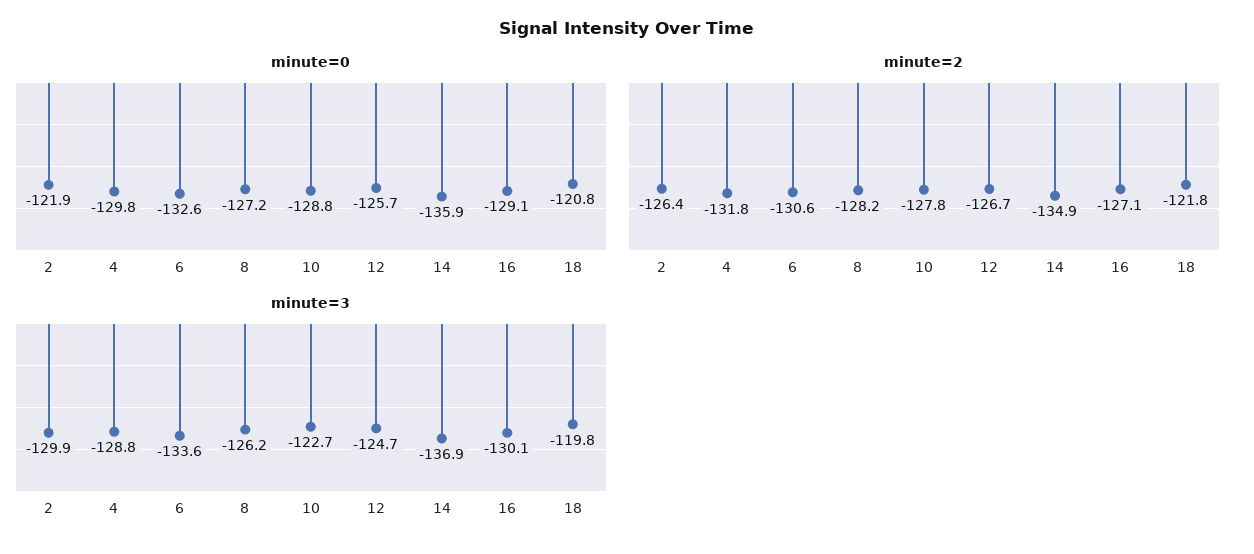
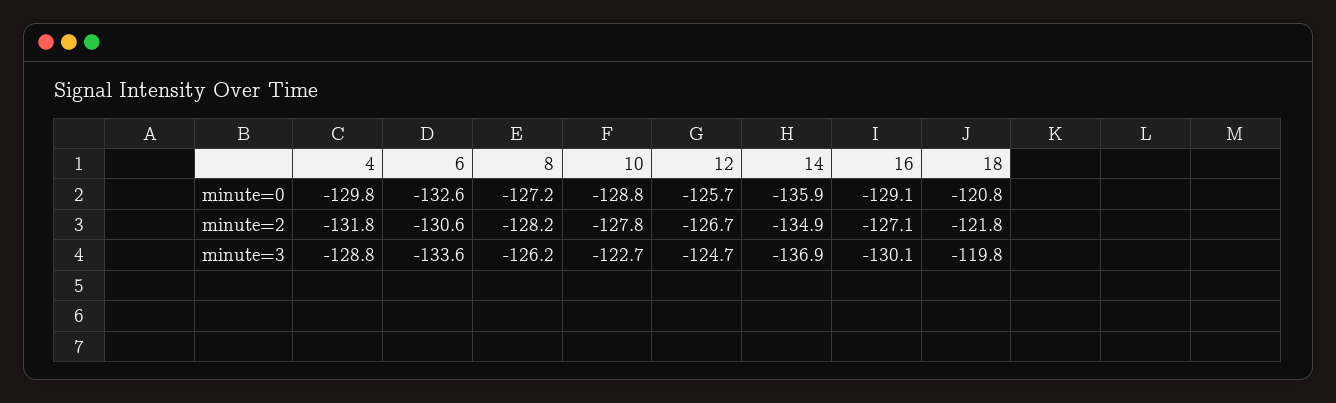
  {
    "minute=0": {
-     "2": -121.9,
      "4": -129.8,
      "6": -132.6,
      "8": -127.2,
      "10": -128.8,
      "12": -125.7,
      "14": -135.9,
      "16": -129.1,
      "18": -120.8
    },
    "minute=2": {
-     "2": -126.4,
      "4": -131.8,
      "6": -130.6,
      "8": -128.2,
      "10": -127.8,
      "12": -126.7,
      "14": -134.9,
      "16": -127.1,
      "18": -121.8
    },
    "minute=3": {
-     "2": -129.9,
      "4": -128.8,
      "6": -133.6,
      "8": -126.2,
      "10": -122.7,
      "12": -124.7,
      "14": -136.9,
      "16": -130.1,
      "18": -119.8
    }
  }

